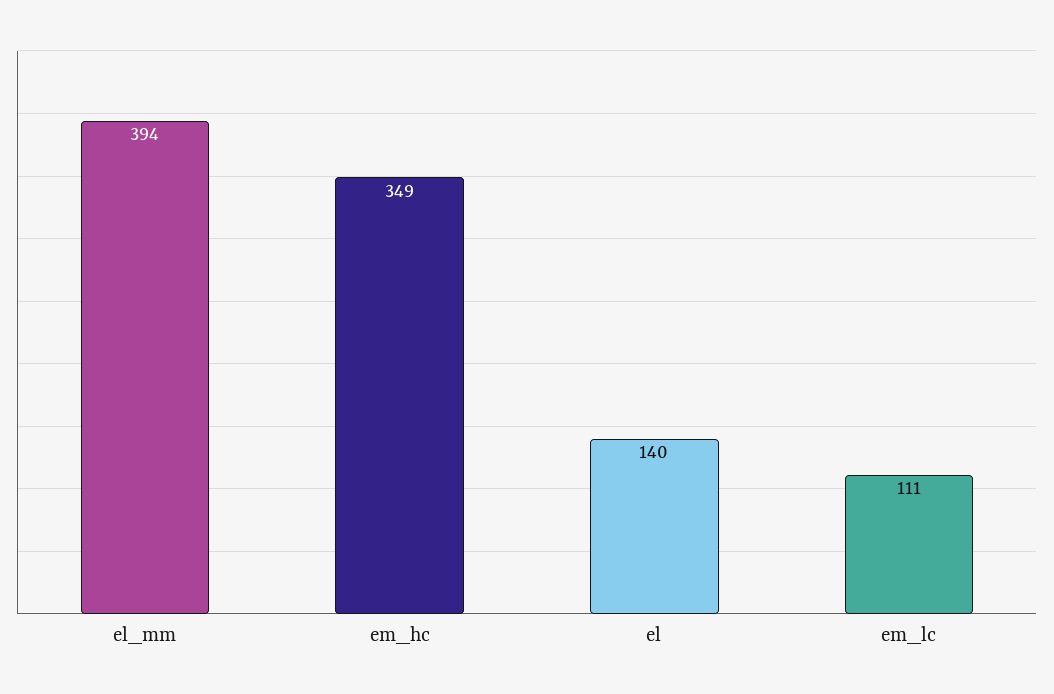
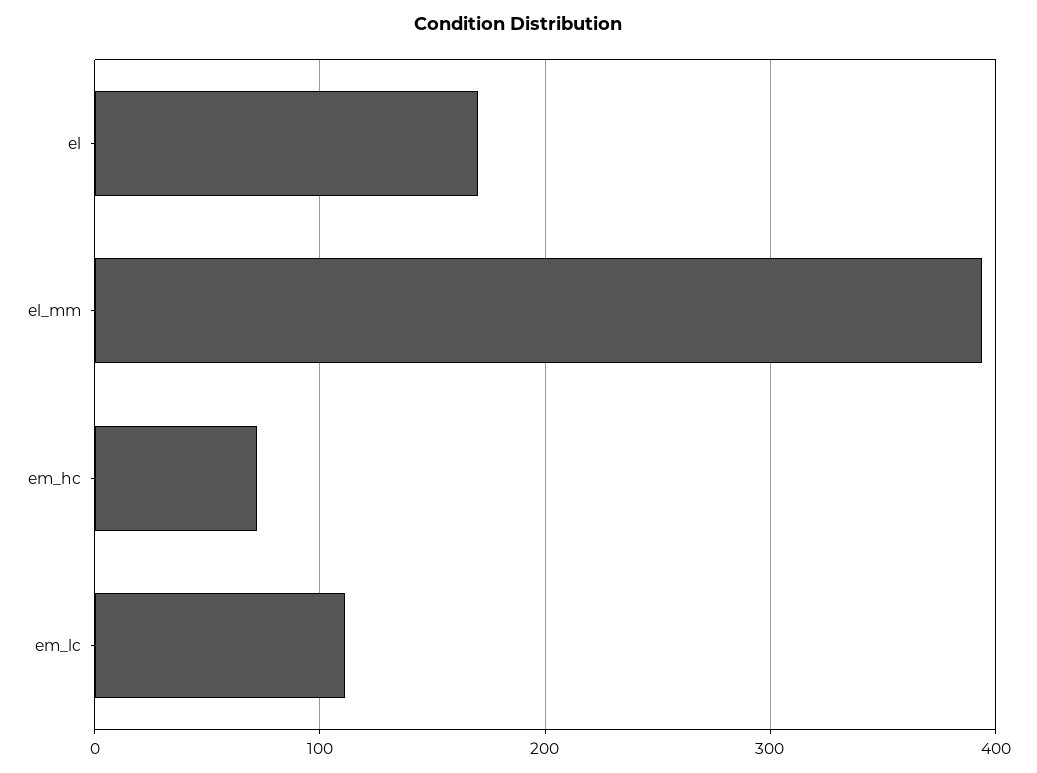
  {
    "el_mm": 394,
-   "em_hc": 349,
+   "em_hc": 70,
-   "el": 140,
+   "el": 170,
    "em_lc": 111
  }

